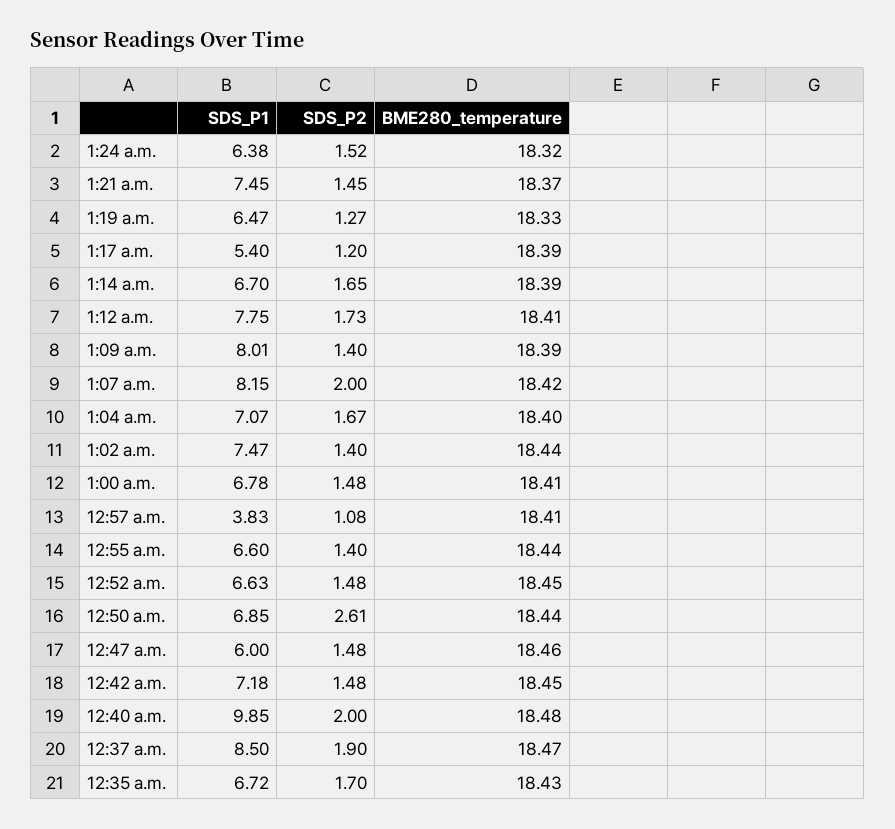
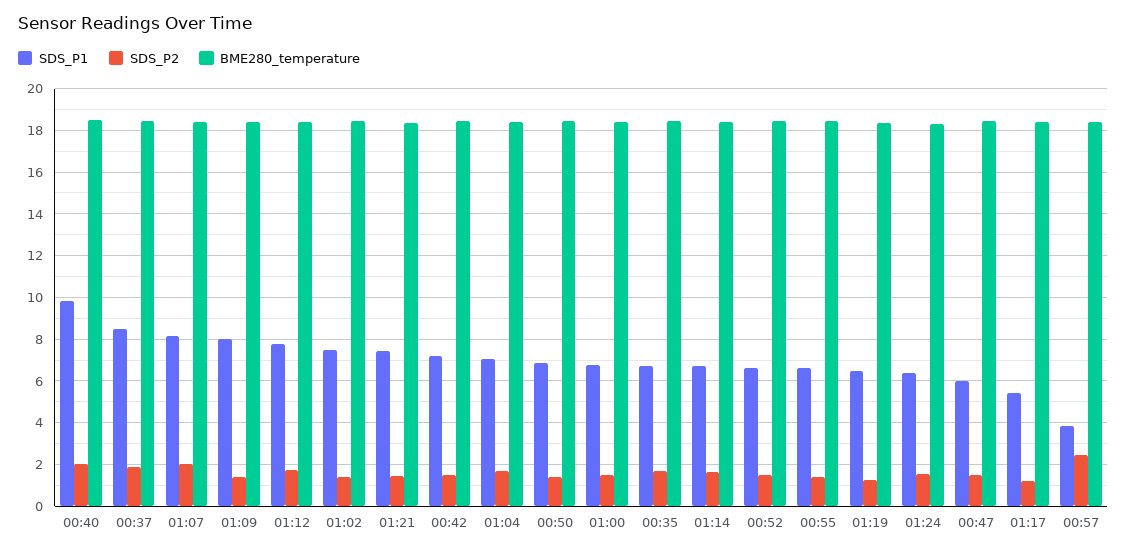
  {
    "SDS_P1": {
      "1:24 a.m.": 6.38,
      "1:21 a.m.": 7.45,
      "1:19 a.m.": 6.47,
      "1:17 a.m.": 5.4,
      "1:14 a.m.": 6.7,
      "1:12 a.m.": 7.75,
      "1:09 a.m.": 8.01,
      "1:07 a.m.": 8.15,
      "1:04 a.m.": 7.07,
      "1:02 a.m.": 7.47,
      "1:00 a.m.": 6.78,
      "12:57 a.m.": 3.83,
      "12:55 a.m.": 6.6,
      "12:52 a.m.": 6.63,
      "12:50 a.m.": 6.85,
      "12:47 a.m.": 6,
      "12:42 a.m.": 7.18,
      "12:40 a.m.": 9.85,
      "12:37 a.m.": 8.5,
      "12:35 a.m.": 6.72
    },
    "SDS_P2": {
      "1:24 a.m.": 1.52,
      "1:21 a.m.": 1.45,
      "1:19 a.m.": 1.27,
      "1:17 a.m.": 1.2,
      "1:14 a.m.": 1.65,
      "1:12 a.m.": 1.73,
      "1:09 a.m.": 1.4,
      "1:07 a.m.": 2,
      "1:04 a.m.": 1.67,
      "1:02 a.m.": 1.4,
      "1:00 a.m.": 1.48,
-     "12:57 a.m.": 1.08,
+     "12:57 a.m.": 2.5,
      "12:55 a.m.": 1.4,
      "12:52 a.m.": 1.48,
-     "12:50 a.m.": 2.61,
+     "12:50 a.m.": 1.5,
      "12:47 a.m.": 1.48,
      "12:42 a.m.": 1.48,
      "12:40 a.m.": 2,
      "12:37 a.m.": 1.9,
      "12:35 a.m.": 1.7
    },
    "BME280_temperature": {
      "1:24 a.m.": 18.32,
      "1:21 a.m.": 18.37,
      "1:19 a.m.": 18.33,
      "1:17 a.m.": 18.39,
      "1:14 a.m.": 18.39,
      "1:12 a.m.": 18.41,
      "1:09 a.m.": 18.39,
      "1:07 a.m.": 18.42,
      "1:04 a.m.": 18.4,
      "1:02 a.m.": 18.44,
      "1:00 a.m.": 18.41,
      "12:57 a.m.": 18.41,
      "12:55 a.m.": 18.44,
      "12:52 a.m.": 18.45,
      "12:50 a.m.": 18.44,
      "12:47 a.m.": 18.46,
      "12:42 a.m.": 18.45,
      "12:40 a.m.": 18.48,
      "12:37 a.m.": 18.47,
      "12:35 a.m.": 18.43
    }
  }

